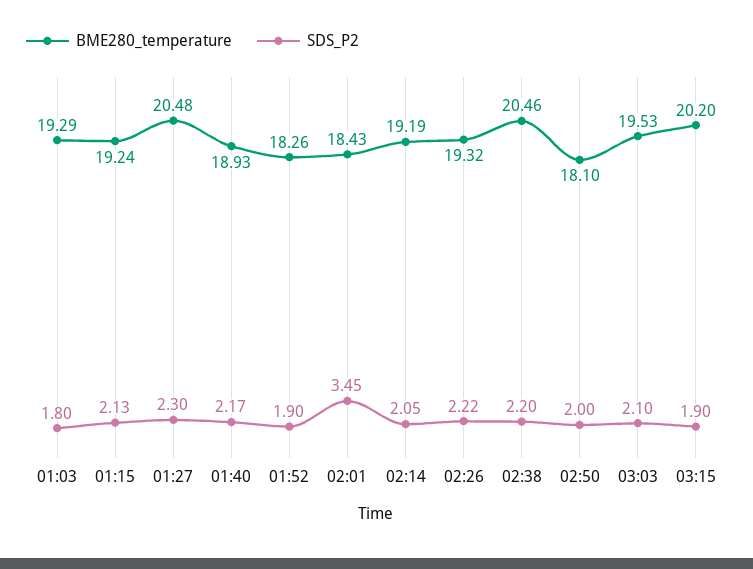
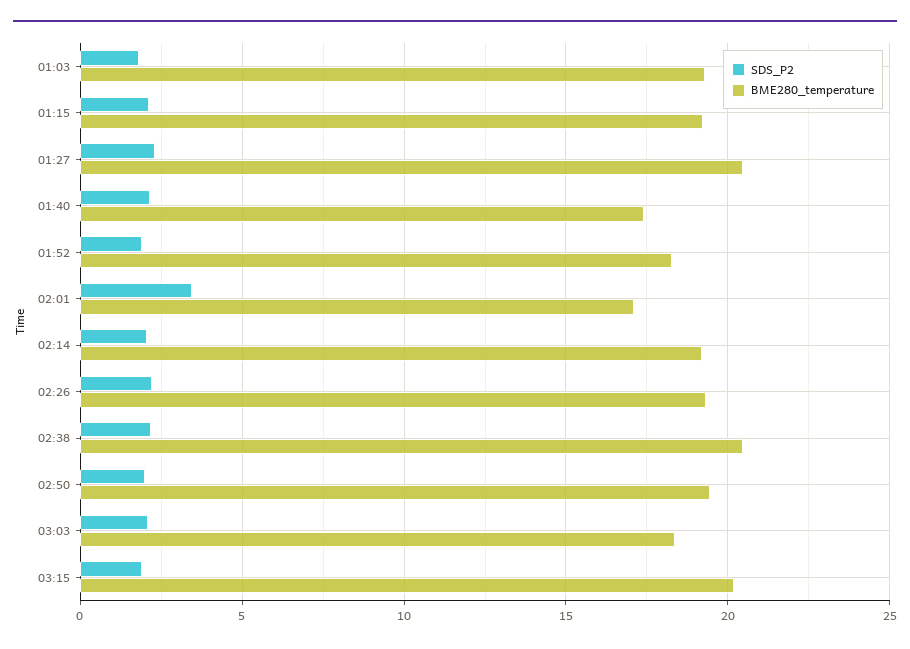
  {
    "BME280_temperature": {
      "01:03": 19.29,
      "01:15": 19.24,
      "01:27": 20.48,
-     "01:40": 18.93,
+     "01:40": 17.5,
      "01:52": 18.26,
-     "02:01": 18.43,
+     "02:01": 17,
      "02:14": 19.19,
      "02:26": 19.32,
      "02:38": 20.46,
-     "02:50": 18.1,
+     "02:50": 19.5,
-     "03:03": 19.53,
+     "03:03": 18.5,
      "03:15": 20.2
    },
    "SDS_P2": {
      "01:03": 1.8,
      "01:15": 2.13,
      "01:27": 2.3,
      "01:40": 2.17,
      "01:52": 1.9,
      "02:01": 3.45,
      "02:14": 2.05,
      "02:26": 2.22,
      "02:38": 2.2,
      "02:50": 2,
      "03:03": 2.1,
      "03:15": 1.9
    }
  }

